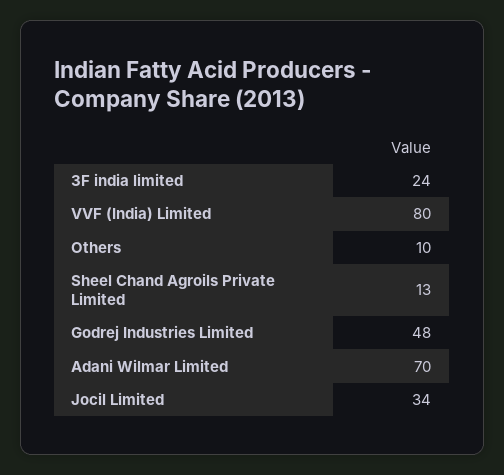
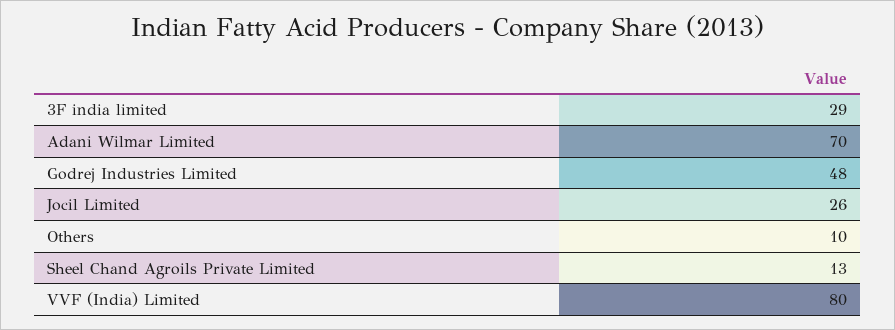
  {
-   "3F india limited": 24,
+   "3F india limited": 29,
    "VVF (India) Limited": 80,
    "Others": 10,
    "Sheel Chand Agroils Private Limited": 13,
    "Godrej Industries Limited": 48,
    "Adani Wilmar Limited": 70,
-   "Jocil Limited": 34
+   "Jocil Limited": 26
  }

